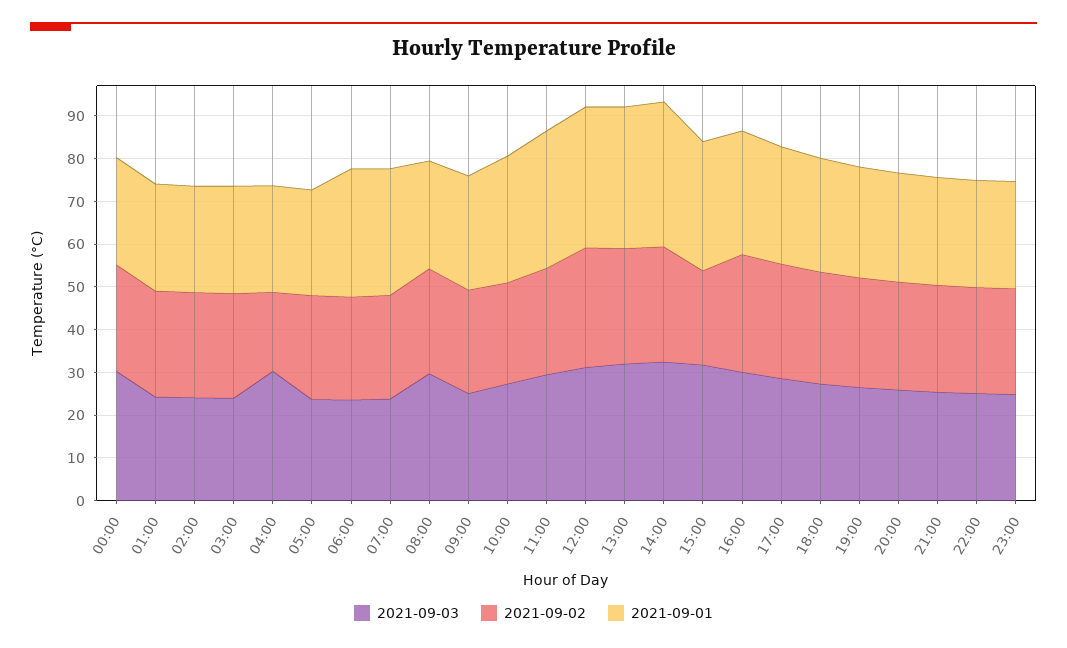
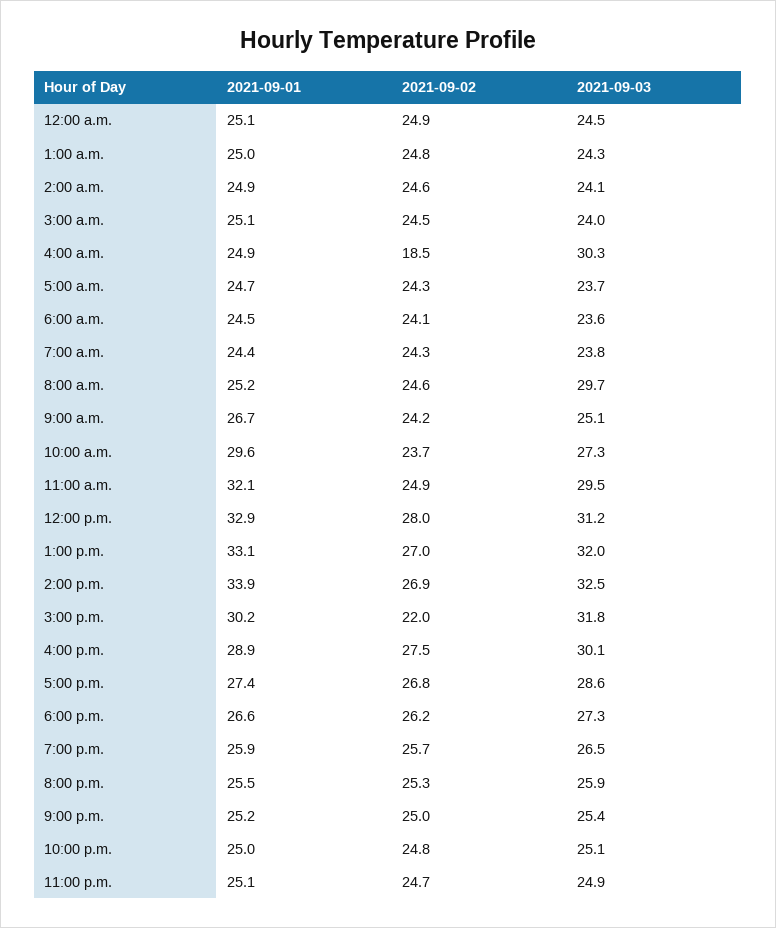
  {
    "2021-09-03": {
-     "00:00": 30,
+     "00:00": 24.5,
      "01:00": 24.3,
      "02:00": 24.1,
      "03:00": 24,
      "04:00": 30.3,
      "05:00": 23.7,
      "06:00": 23.6,
      "07:00": 23.8,
      "08:00": 29.7,
      "09:00": 25.1,
      "10:00": 27.3,
      "11:00": 29.5,
      "12:00": 31.2,
      "13:00": 32,
      "14:00": 32.5,
      "15:00": 31.8,
      "16:00": 30.1,
      "17:00": 28.6,
      "18:00": 27.3,
      "19:00": 26.5,
      "20:00": 25.9,
      "21:00": 25.4,
      "22:00": 25.1,
      "23:00": 24.9
    },
    "2021-09-02": {
      "00:00": 24.9,
      "01:00": 24.8,
      "02:00": 24.6,
      "03:00": 24.5,
      "04:00": 18.5,
      "05:00": 24.3,
      "06:00": 24.1,
      "07:00": 24.3,
      "08:00": 24.6,
      "09:00": 24.2,
      "10:00": 23.7,
      "11:00": 24.9,
      "12:00": 28,
      "13:00": 27,
      "14:00": 26.9,
      "15:00": 22,
      "16:00": 27.5,
      "17:00": 26.8,
      "18:00": 26.2,
      "19:00": 25.7,
      "20:00": 25.3,
      "21:00": 25,
      "22:00": 24.8,
      "23:00": 24.7
    },
    "2021-09-01": {
      "00:00": 25.1,
      "01:00": 25,
      "02:00": 24.9,
      "03:00": 25.1,
      "04:00": 24.9,
      "05:00": 24.7,
-     "06:00": 30,
+     "06:00": 24.5,
-     "07:00": 30,
+     "07:00": 24.4,
      "08:00": 25.2,
      "09:00": 26.7,
      "10:00": 29.6,
      "11:00": 32.1,
      "12:00": 32.9,
      "13:00": 33.1,
      "14:00": 33.9,
      "15:00": 30.2,
      "16:00": 28.9,
      "17:00": 27.4,
      "18:00": 26.6,
      "19:00": 25.9,
      "20:00": 25.5,
      "21:00": 25.2,
      "22:00": 25,
      "23:00": 25.1
    }
  }

